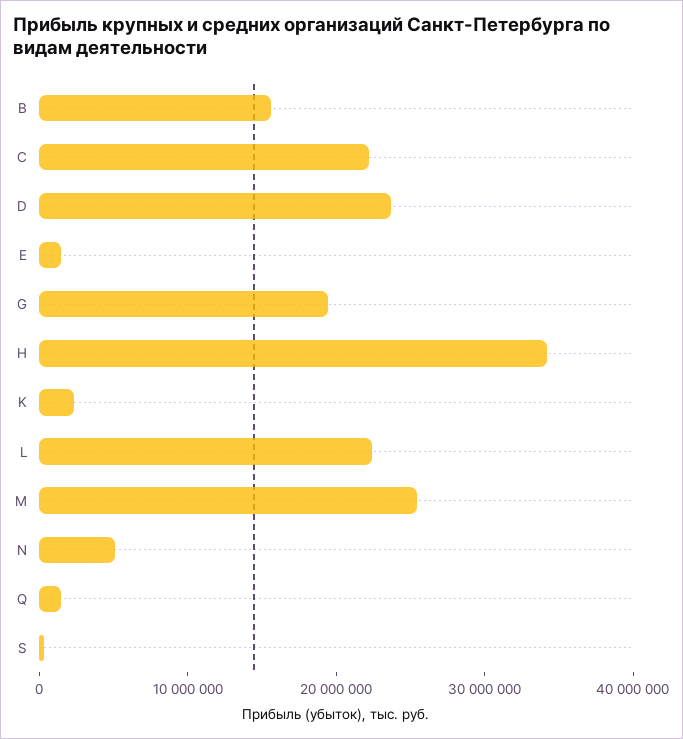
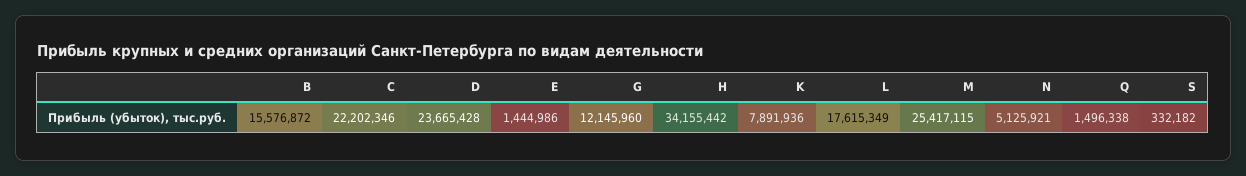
  {
    "B": 15576872,
    "C": 22202346,
    "D": 23665428,
    "E": 1444986,
-   "G": 20000000,
+   "G": 12145960,
    "H": 34155442,
-   "K": 2000000,
+   "K": 7891936,
-   "L": 22000000,
+   "L": 17615349,
    "M": 25417115,
    "N": 5125921,
    "Q": 1496338,
    "S": 332182
  }

